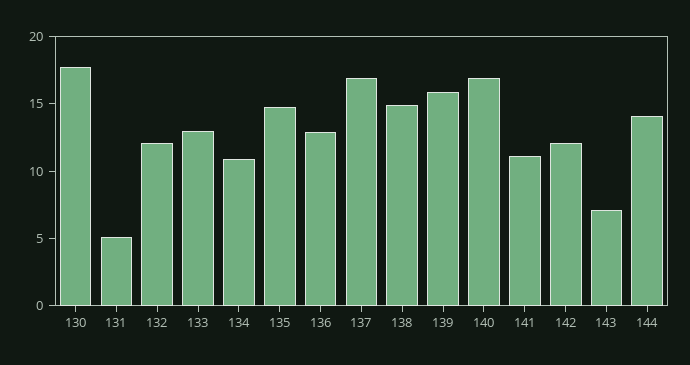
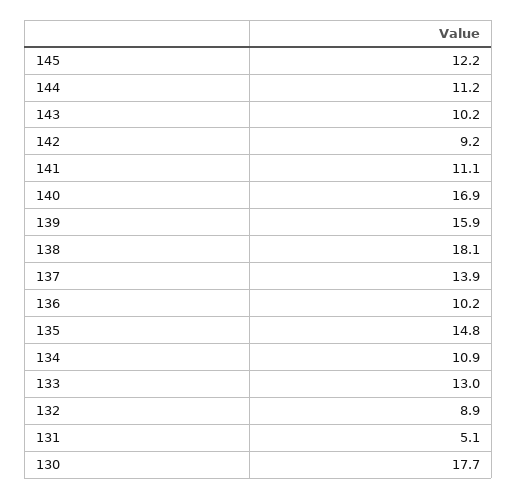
  {
    "130": 17.7,
    "131": 5.1,
-   "132": 12,
+   "132": 8.9,
    "133": 13,
    "134": 10.9,
    "135": 14.8,
-   "136": 13,
+   "136": 10.2,
-   "137": 17,
+   "137": 13.9,
-   "138": 15,
+   "138": 18.1,
    "139": 15.9,
    "140": 16.9,
    "141": 11.1,
-   "142": 12,
+   "142": 9.2,
-   "143": 7,
+   "143": 10.2,
-   "144": 14
+   "144": 11.2,
+   "145": 12.2
  }

